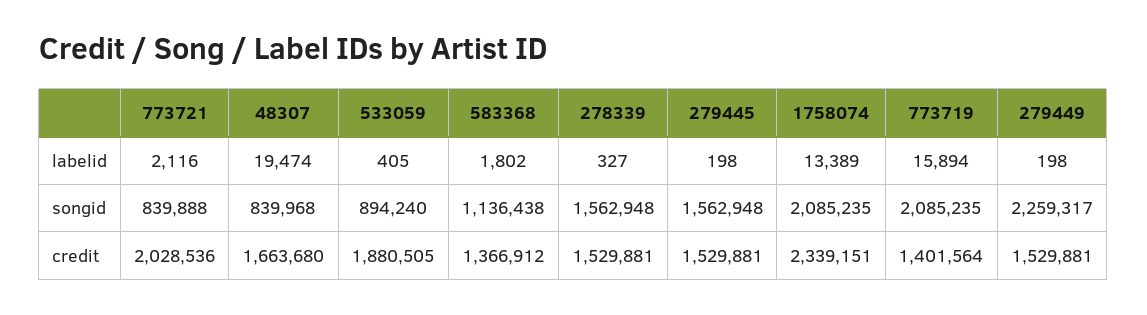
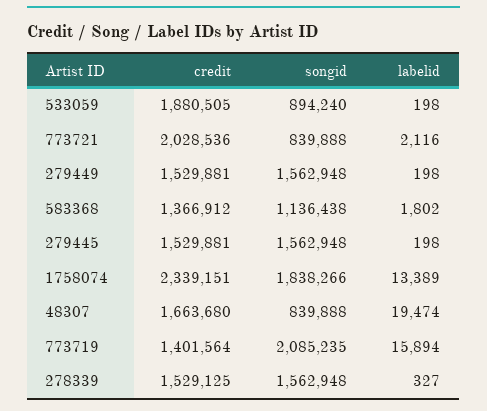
  {
    "773721": {
      "labelid": 2116,
      "songid": 839888,
      "credit": 2028536
    },
    "48307": {
      "labelid": 19474,
-     "songid": 839968,
+     "songid": 839888,
      "credit": 1663680
    },
    "533059": {
-     "labelid": 405,
+     "labelid": 198,
      "songid": 894240,
      "credit": 1880505
    },
    "583368": {
      "labelid": 1802,
      "songid": 1136438,
      "credit": 1366912
    },
    "278339": {
      "labelid": 327,
      "songid": 1562948,
-     "credit": 1529881
+     "credit": 1529125
    },
    "279445": {
      "labelid": 198,
      "songid": 1562948,
      "credit": 1529881
    },
    "1758074": {
      "labelid": 13389,
-     "songid": 2085235,
+     "songid": 1838266,
      "credit": 2339151
    },
    "773719": {
      "labelid": 15894,
      "songid": 2085235,
      "credit": 1401564
    },
    "279449": {
      "labelid": 198,
-     "songid": 2259317,
+     "songid": 1562948,
      "credit": 1529881
    }
  }

